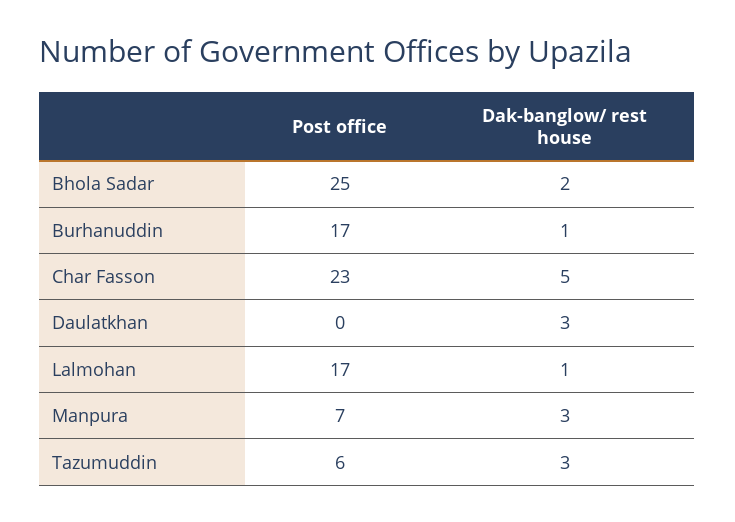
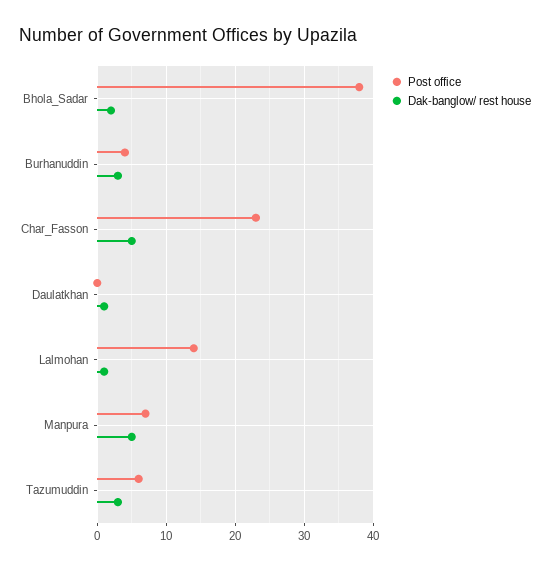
  {
    "Post office": {
-     "Bhola Sadar": 25,
+     "Bhola Sadar": 38,
-     "Burhanuddin": 17,
+     "Burhanuddin": 4,
      "Char Fasson": 23,
      "Daulatkhan": 0,
-     "Lalmohan": 17,
+     "Lalmohan": 14,
      "Manpura": 7,
      "Tazumuddin": 6
    },
    "Dak-banglow/ rest house": {
      "Bhola Sadar": 2,
-     "Burhanuddin": 1,
+     "Burhanuddin": 3,
      "Char Fasson": 5,
-     "Daulatkhan": 3,
+     "Daulatkhan": 1,
      "Lalmohan": 1,
-     "Manpura": 3,
+     "Manpura": 5,
      "Tazumuddin": 3
    }
  }

